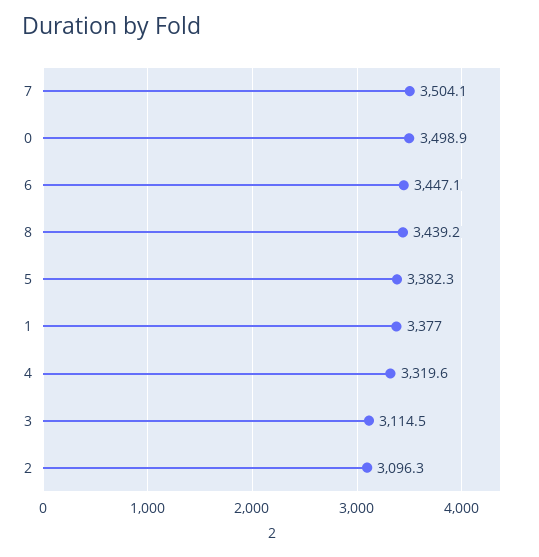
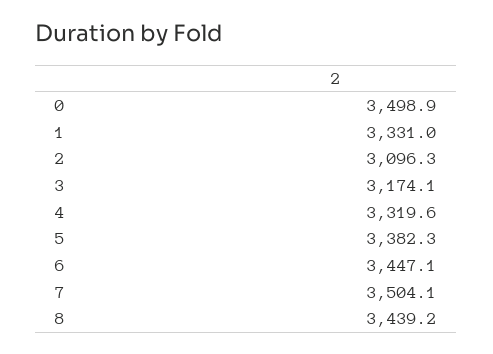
  {
    "7": 3504.1,
    "0": 3498.9,
    "6": 3447.1,
    "8": 3439.2,
    "5": 3382.3,
-   "1": 3377,
+   "1": 3331,
    "4": 3319.6,
-   "3": 3114.5,
+   "3": 3174.1,
    "2": 3096.3
  }

